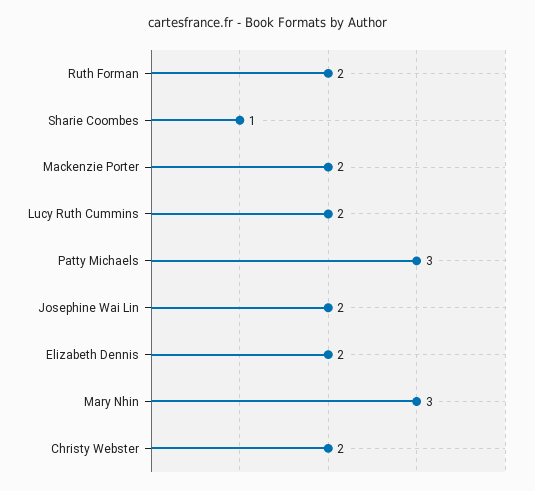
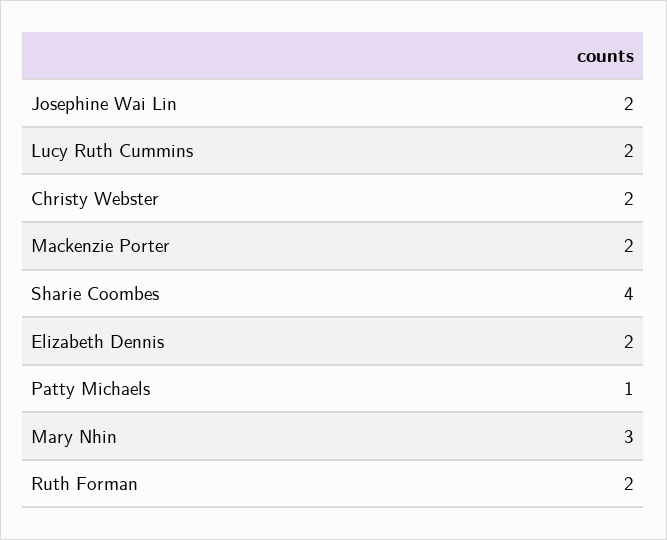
  {
    "Ruth Forman": 2,
-   "Sharie Coombes": 1,
+   "Sharie Coombes": 4,
    "Mackenzie Porter": 2,
    "Lucy Ruth Cummins": 2,
-   "Patty Michaels": 3,
+   "Patty Michaels": 1,
    "Josephine Wai Lin": 2,
    "Elizabeth Dennis": 2,
    "Mary Nhin": 3,
    "Christy Webster": 2
  }

